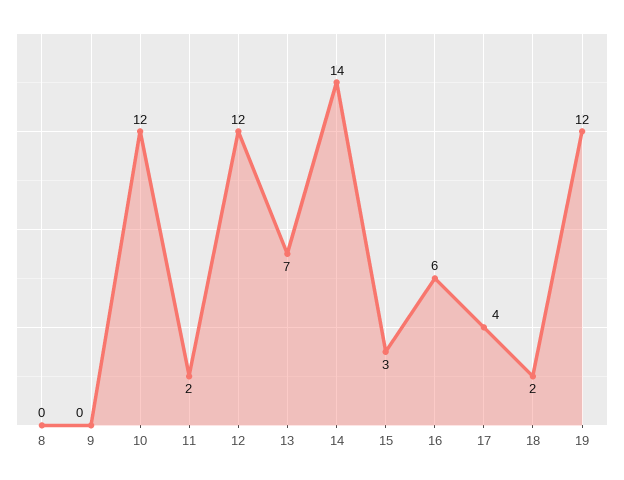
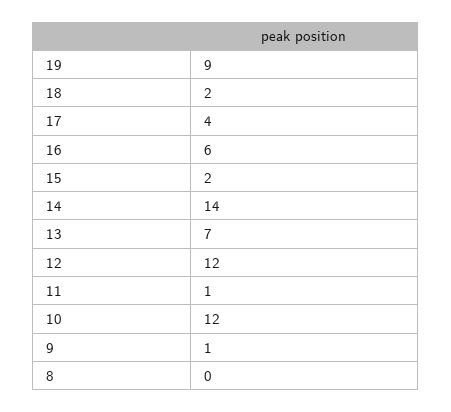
  {
    "8": 0,
-   "9": 0,
+   "9": 1,
    "10": 12,
-   "11": 2,
+   "11": 1,
    "12": 12,
    "13": 7,
    "14": 14,
-   "15": 3,
+   "15": 2,
    "16": 6,
    "17": 4,
    "18": 2,
-   "19": 12
+   "19": 9
  }

